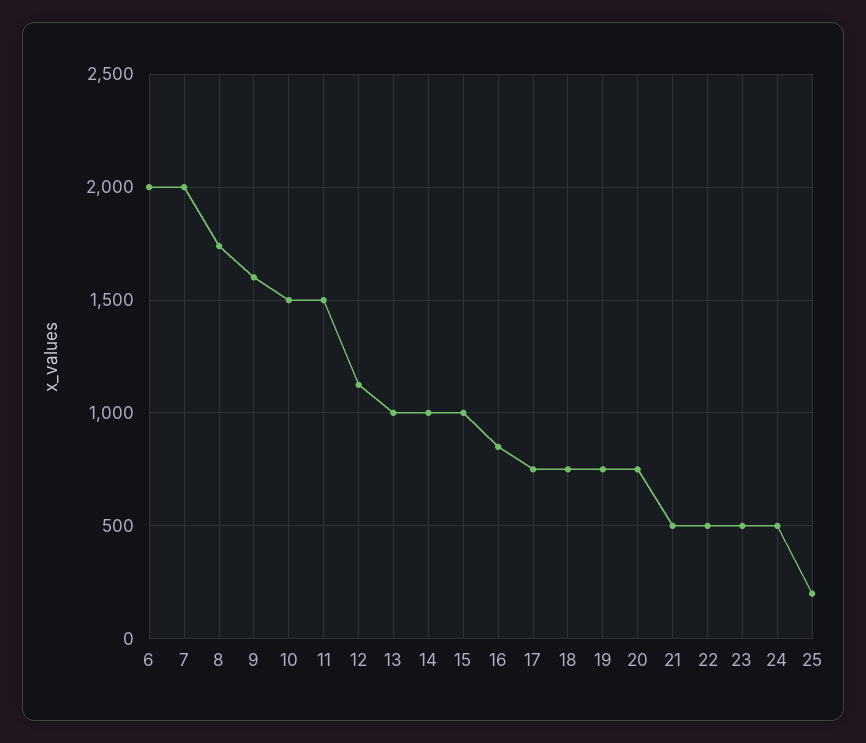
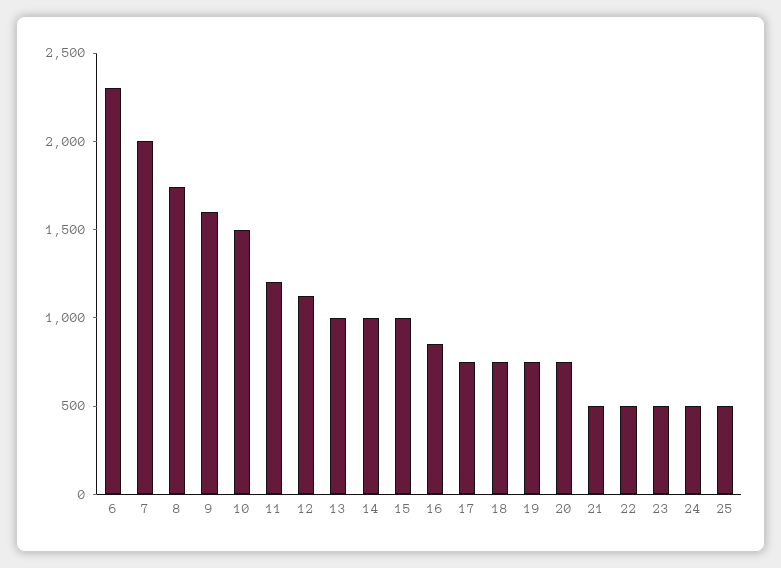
  {
-   "6": 2000,
+   "6": 2300,
    "7": 2000,
    "8": 1750,
    "9": 1600,
    "10": 1500,
-   "11": 1500,
+   "11": 1200,
    "12": 1150,
    "13": 1000,
    "14": 1000,
    "15": 1000,
    "16": 850,
    "17": 750,
    "18": 750,
    "19": 750,
    "20": 750,
    "21": 500,
    "22": 500,
    "23": 500,
    "24": 500,
-   "25": 200
+   "25": 500
  }

